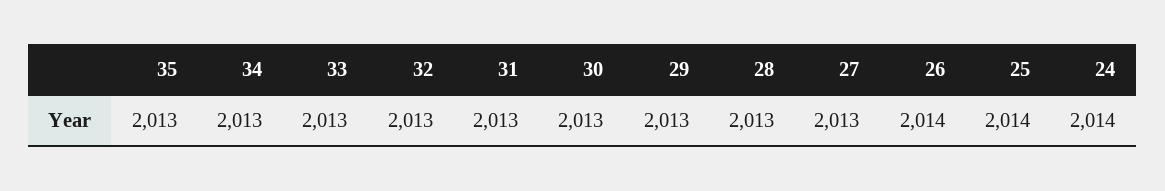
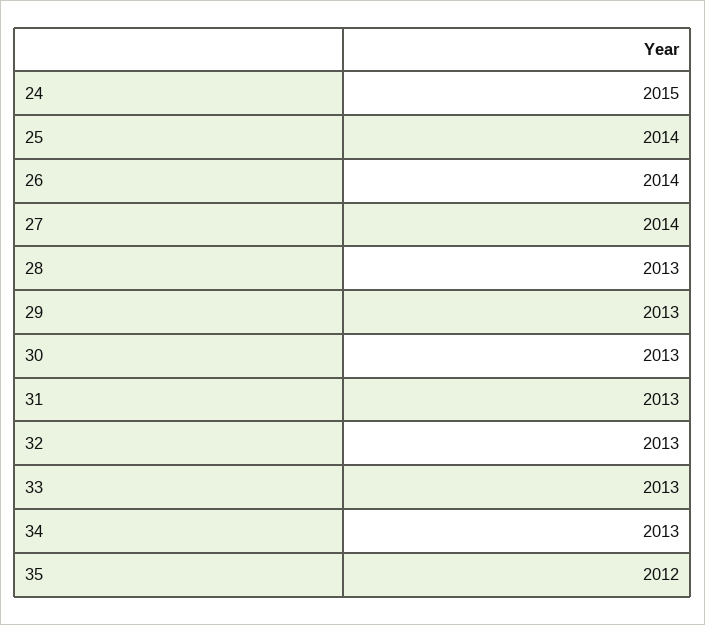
  {
-   "35": 2013,
+   "35": 2012,
    "34": 2013,
    "33": 2013,
    "32": 2013,
    "31": 2013,
    "30": 2013,
    "29": 2013,
    "28": 2013,
-   "27": 2013,
+   "27": 2014,
    "26": 2014,
    "25": 2014,
-   "24": 2014
+   "24": 2015
  }

